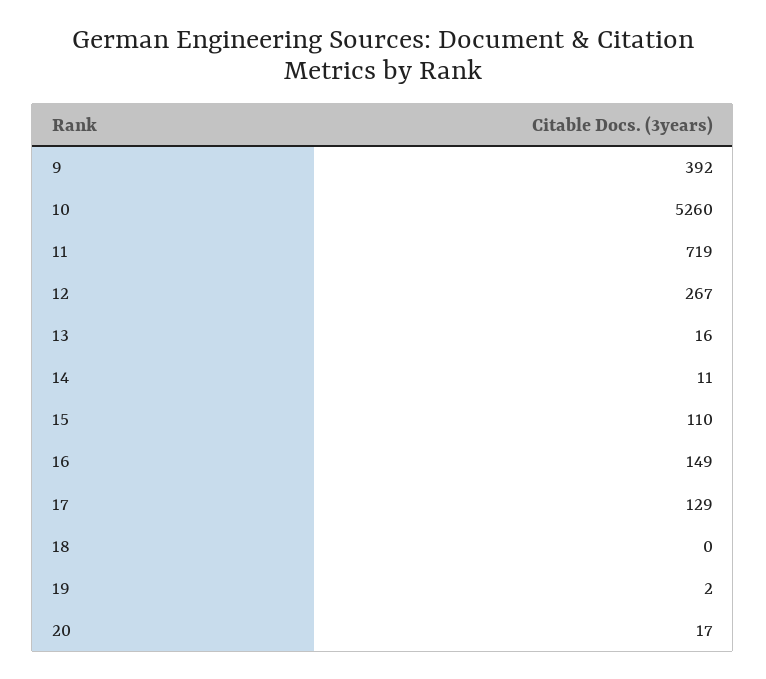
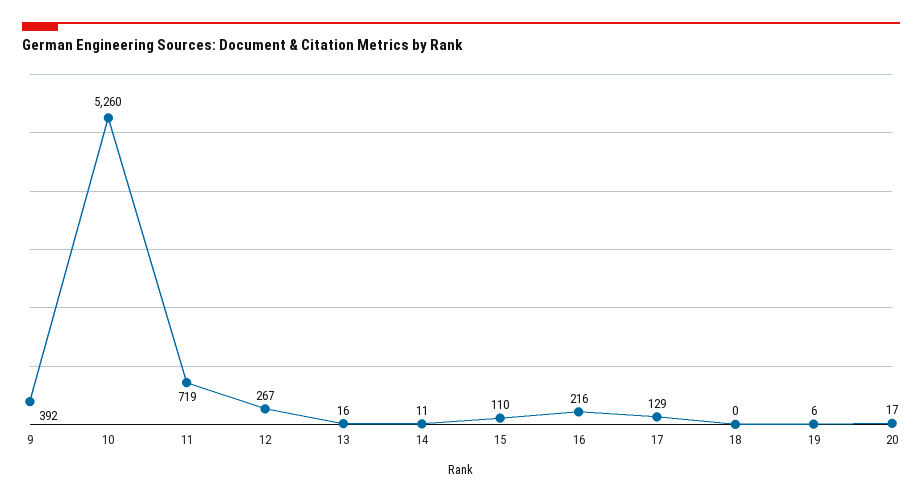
  {
    "9": 392,
    "10": 5260,
    "11": 719,
    "12": 267,
    "13": 16,
    "14": 11,
    "15": 110,
-   "16": 149,
+   "16": 216,
    "17": 129,
    "18": 0,
-   "19": 2,
+   "19": 6,
    "20": 17
  }

